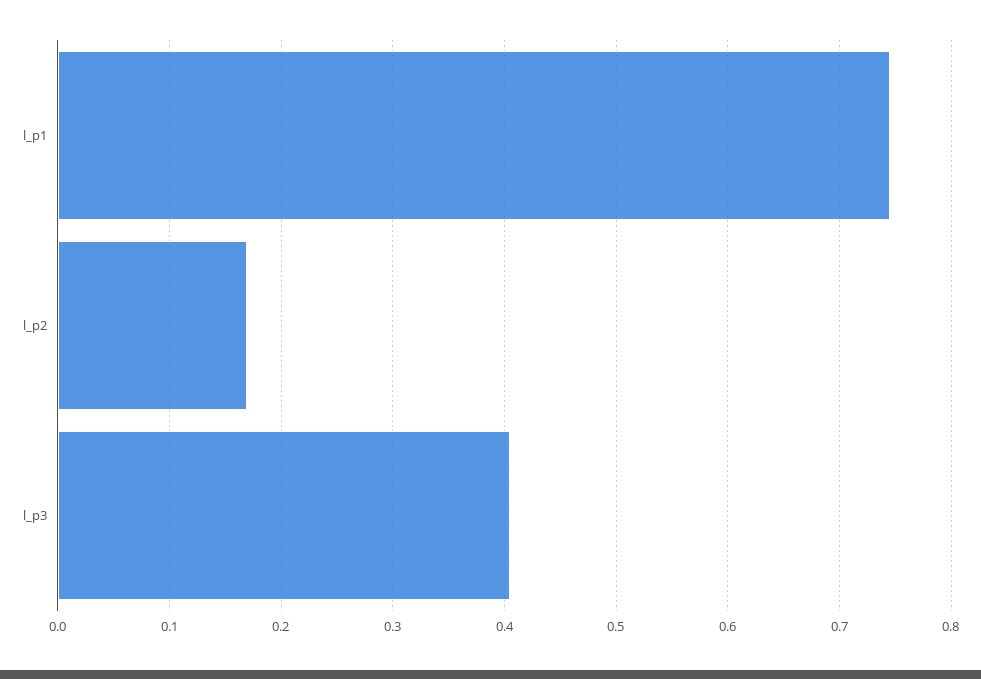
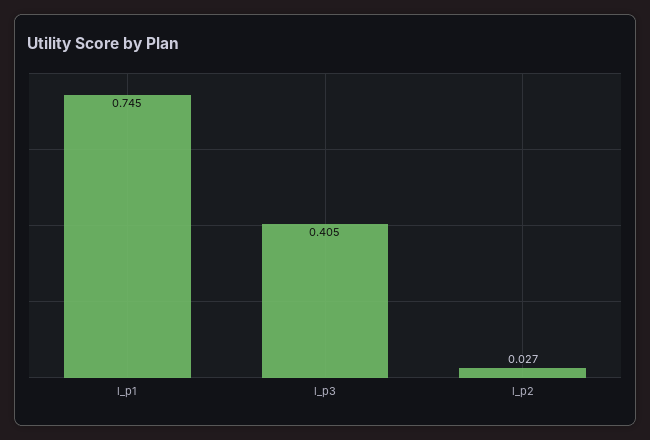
  {
    "l_p1": 0.745,
-   "l_p2": 0.17,
+   "l_p2": 0.027,
    "l_p3": 0.405
  }

